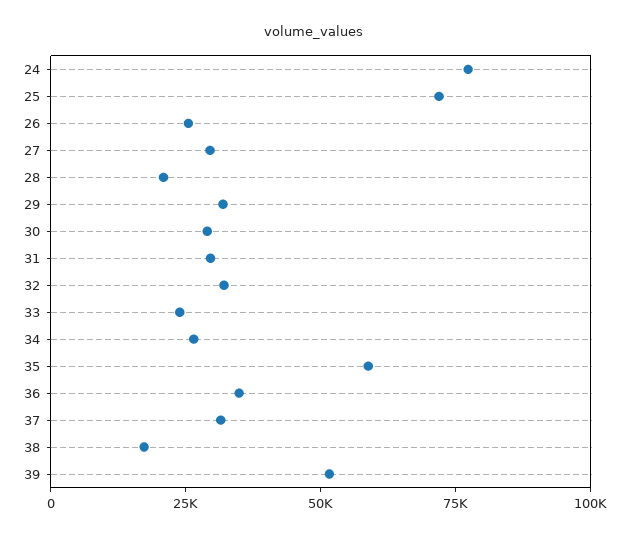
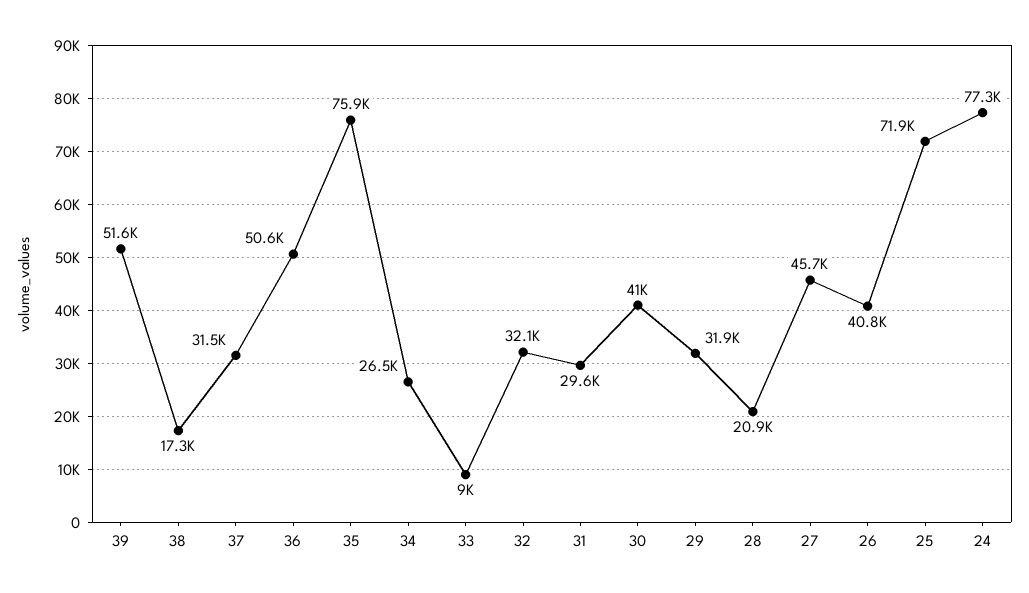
  {
    "24": 77300,
    "25": 71900,
-   "26": 25000,
+   "26": 40800,
-   "27": 30000,
+   "27": 45700,
    "28": 20900,
    "29": 31900,
-   "30": 30000,
+   "30": 41000,
    "31": 29600,
    "32": 32100,
-   "33": 25000,
+   "33": 9000,
    "34": 26500,
-   "35": 60000,
+   "35": 75900,
-   "36": 35000,
+   "36": 50600,
    "37": 31500,
    "38": 17300,
    "39": 51600
  }

